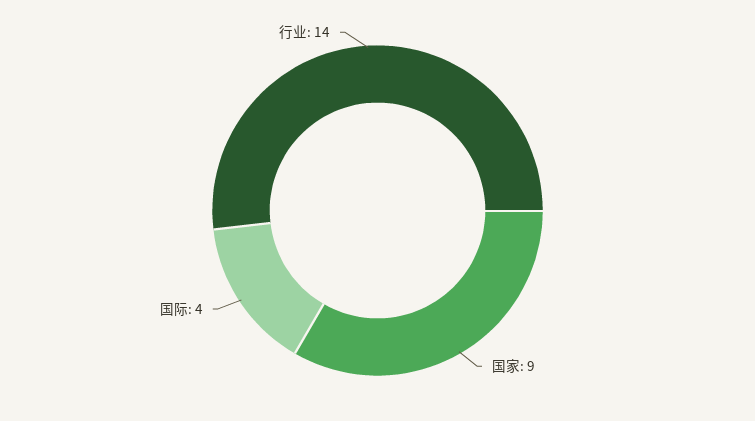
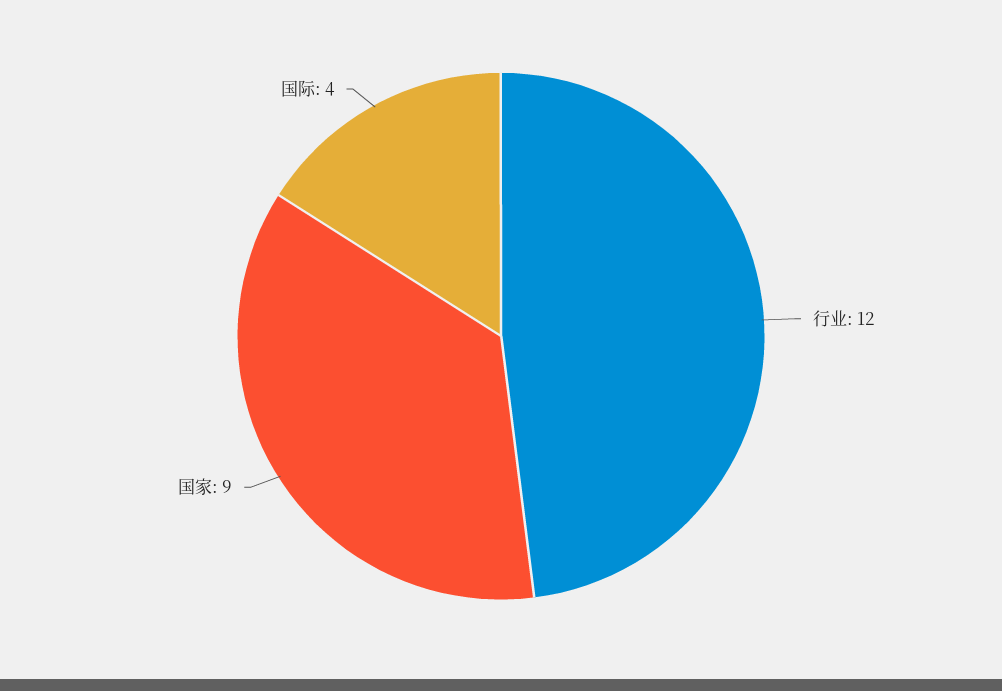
  {
    "国家": 9,
    "国际": 4,
-   "行业": 14
+   "行业": 12
  }

